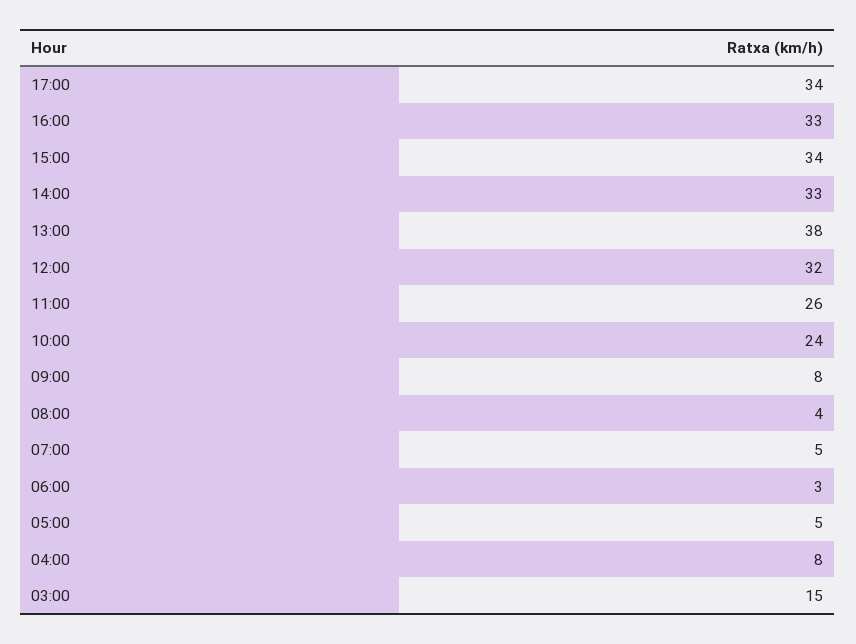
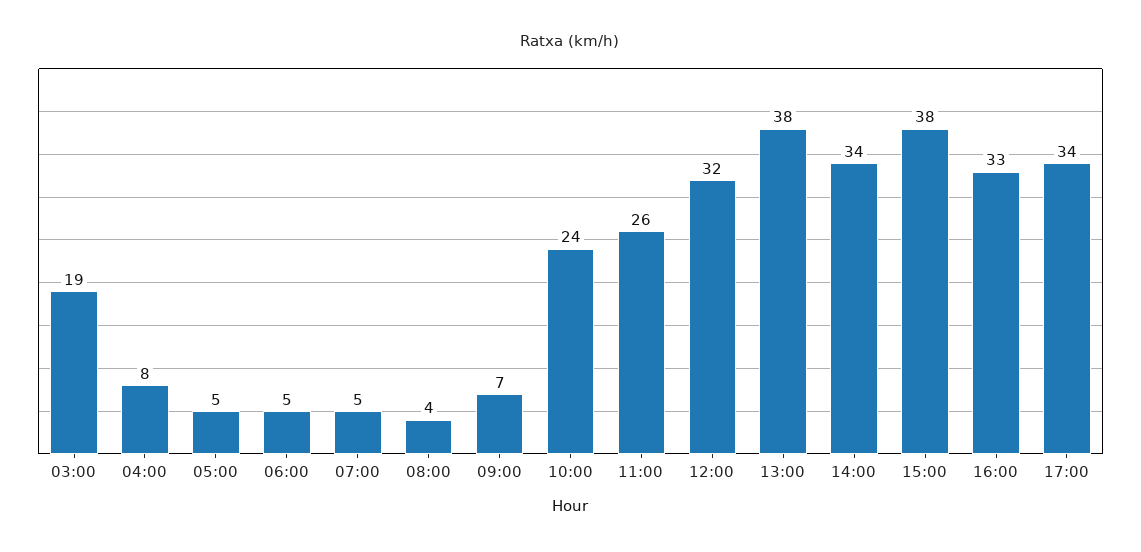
  {
    "17:00": 34,
    "16:00": 33,
-   "15:00": 34,
+   "15:00": 38,
-   "14:00": 33,
+   "14:00": 34,
    "13:00": 38,
    "12:00": 32,
    "11:00": 26,
    "10:00": 24,
-   "09:00": 8,
+   "09:00": 7,
    "08:00": 4,
    "07:00": 5,
-   "06:00": 3,
+   "06:00": 5,
    "05:00": 5,
    "04:00": 8,
-   "03:00": 15
+   "03:00": 19
  }

